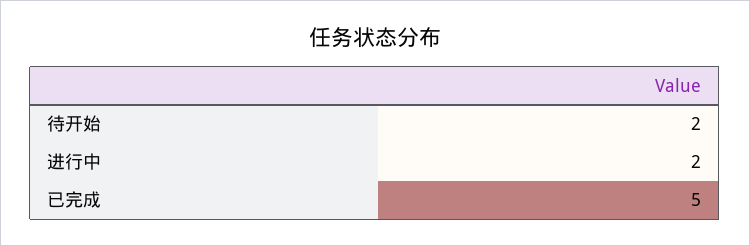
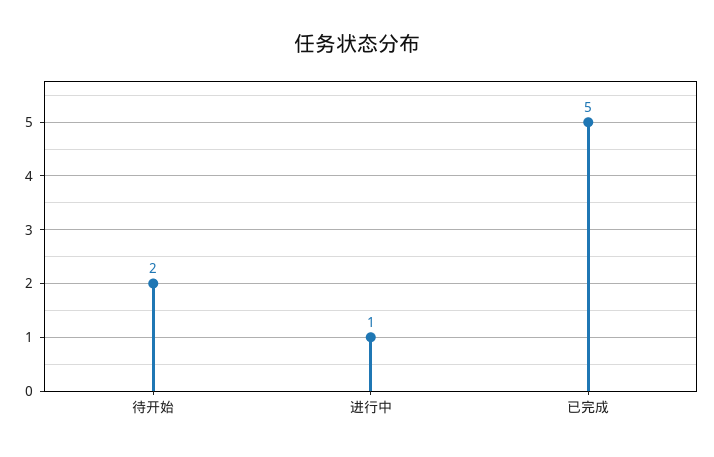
  {
    "待开始": 2,
-   "进行中": 2,
+   "进行中": 1,
    "已完成": 5
  }

